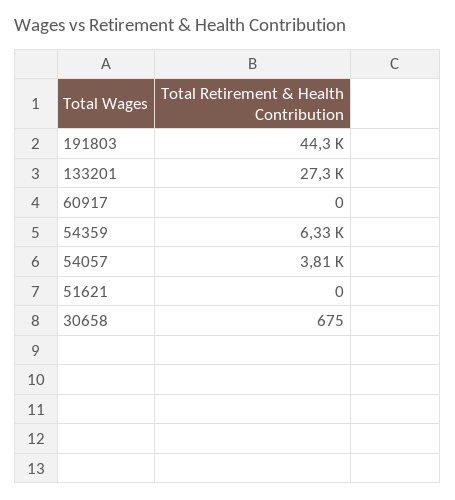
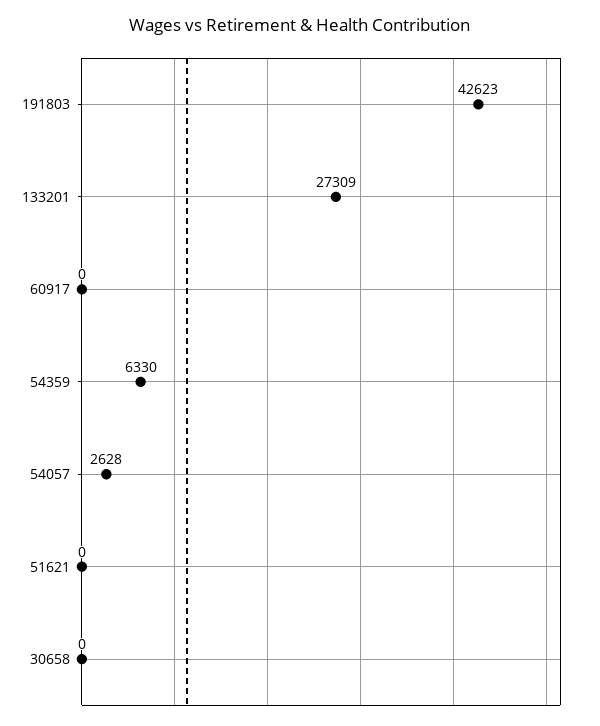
  {
-   "191803": 44300,
+   "191803": 42623,
    "133201": 27309,
    "60917": 0,
    "54359": 6330,
-   "54057": 3810,
+   "54057": 2628,
    "51621": 0,
-   "30658": 675
+   "30658": 0
  }

